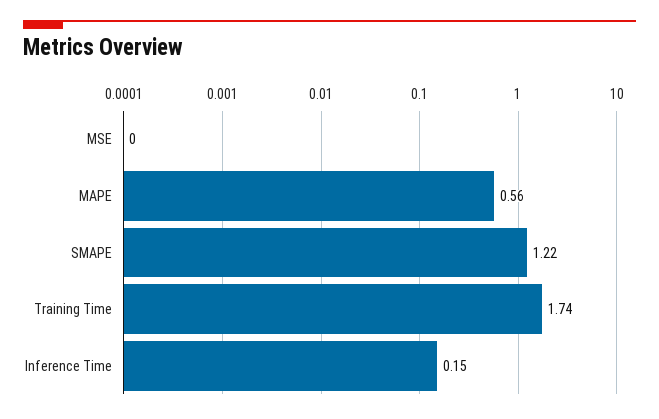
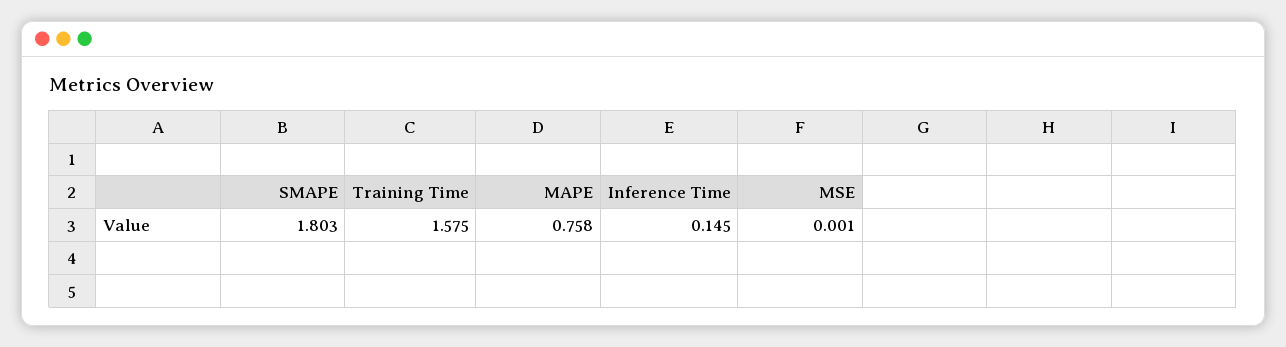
  {
    "MSE": 0.001,
-   "MAPE": 0.56,
+   "MAPE": 0.758,
-   "SMAPE": 1.22,
+   "SMAPE": 1.803,
-   "Training Time": 1.74,
+   "Training Time": 1.575,
    "Inference Time": 0.145
  }

